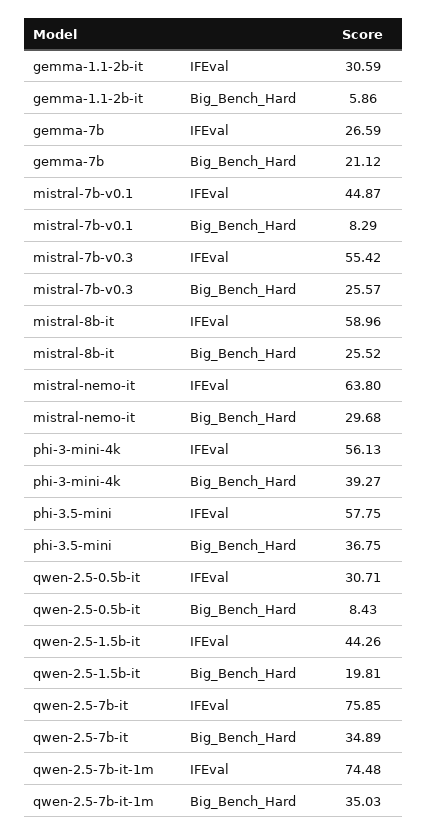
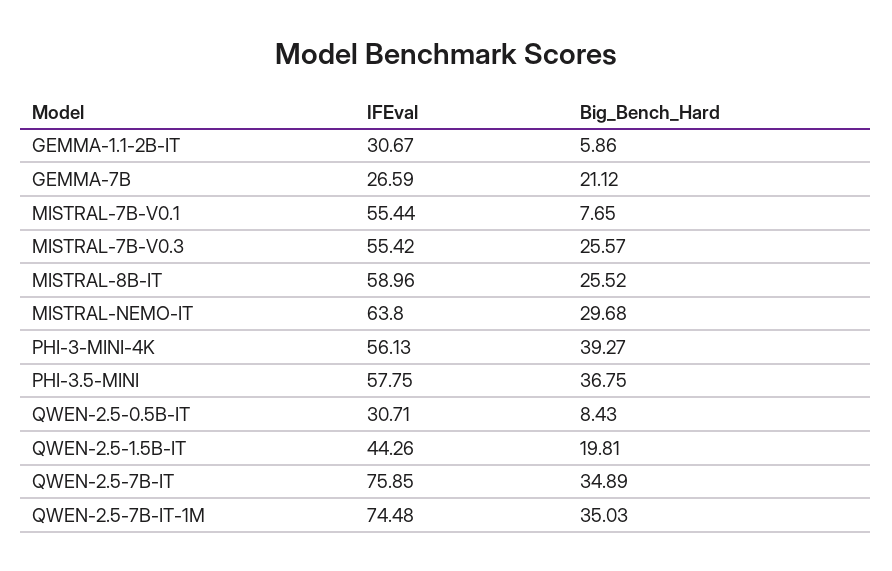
  {
    "gemma-1.1-2b-it": {
-     "IFEval": 30.59,
+     "IFEval": 30.67,
      "Big_Bench_Hard": 5.86
    },
    "gemma-7b": {
      "IFEval": 26.59,
      "Big_Bench_Hard": 21.12
    },
    "mistral-7b-v0.1": {
-     "IFEval": 44.87,
+     "IFEval": 55.44,
-     "Big_Bench_Hard": 8.29
+     "Big_Bench_Hard": 7.65
    },
    "mistral-7b-v0.3": {
      "IFEval": 55.42,
      "Big_Bench_Hard": 25.57
    },
    "mistral-8b-it": {
      "IFEval": 58.96,
      "Big_Bench_Hard": 25.52
    },
    "mistral-nemo-it": {
      "IFEval": 63.8,
      "Big_Bench_Hard": 29.68
    },
    "phi-3-mini-4k": {
      "IFEval": 56.13,
      "Big_Bench_Hard": 39.27
    },
    "phi-3.5-mini": {
      "IFEval": 57.75,
      "Big_Bench_Hard": 36.75
    },
    "qwen-2.5-0.5b-it": {
      "IFEval": 30.71,
      "Big_Bench_Hard": 8.43
    },
    "qwen-2.5-1.5b-it": {
      "IFEval": 44.26,
      "Big_Bench_Hard": 19.81
    },
    "qwen-2.5-7b-it": {
      "IFEval": 75.85,
      "Big_Bench_Hard": 34.89
    },
    "qwen-2.5-7b-it-1m": {
      "IFEval": 74.48,
      "Big_Bench_Hard": 35.03
    }
  }

